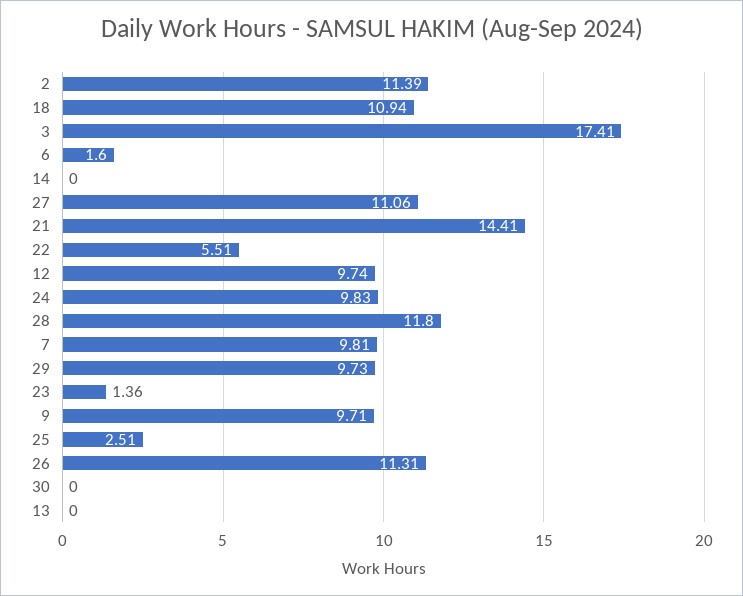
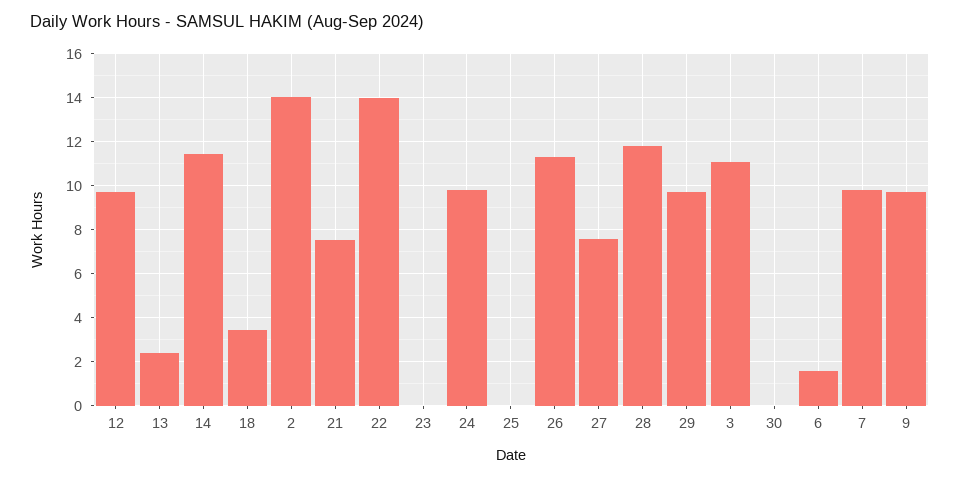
  {
-   "2": 11.39,
+   "2": 14,
-   "18": 10.94,
+   "18": 3.5,
-   "3": 17.41,
+   "3": 11,
    "6": 1.6,
-   "14": 0,
+   "14": 11.5,
-   "27": 11.06,
+   "27": 7.5,
-   "21": 14.41,
+   "21": 7.5,
-   "22": 5.51,
+   "22": 14,
    "12": 9.74,
    "24": 9.83,
    "28": 11.8,
    "7": 9.81,
    "29": 9.73,
-   "23": 1.36,
+   "23": 0,
    "9": 9.71,
-   "25": 2.51,
+   "25": 0,
    "26": 11.31,
    "30": 0,
-   "13": 0
+   "13": 2.5
  }

